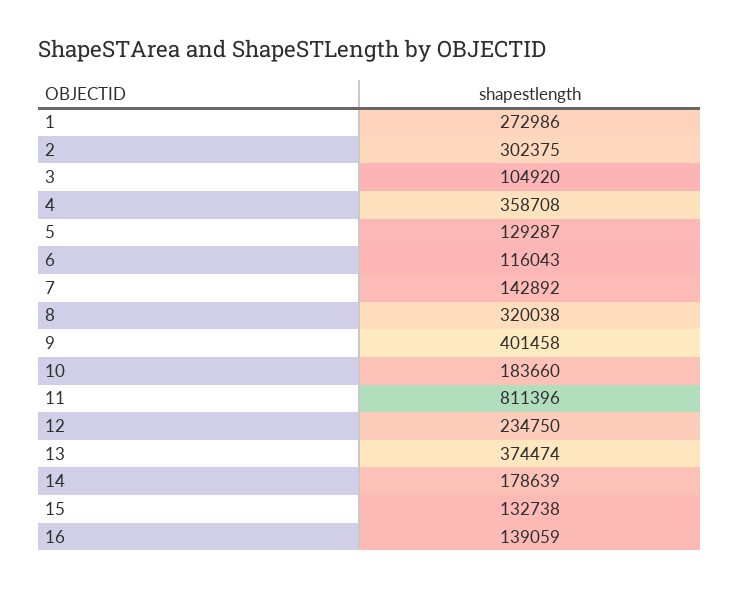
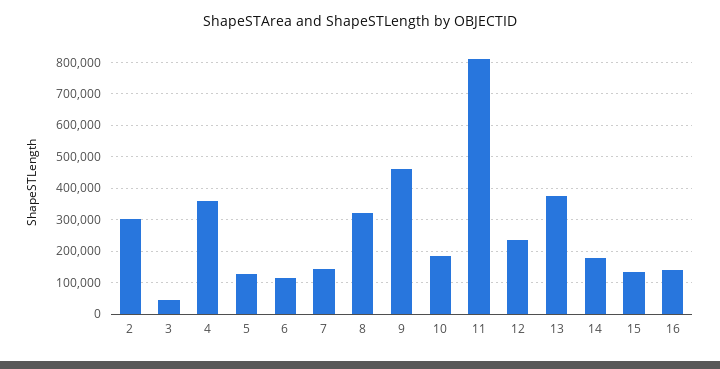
  {
-   "1": 272986,
    "2": 302375,
-   "3": 104920,
+   "3": 40000,
    "4": 358708,
    "5": 129287,
    "6": 116043,
    "7": 142892,
    "8": 320038,
-   "9": 401458,
+   "9": 460000,
    "10": 183660,
    "11": 811396,
    "12": 234750,
    "13": 374474,
    "14": 178639,
    "15": 132738,
    "16": 139059
  }

